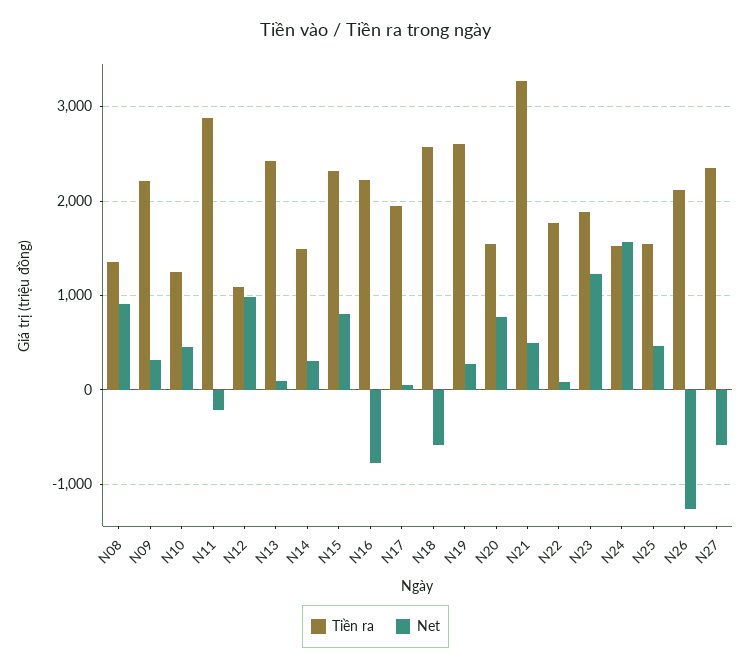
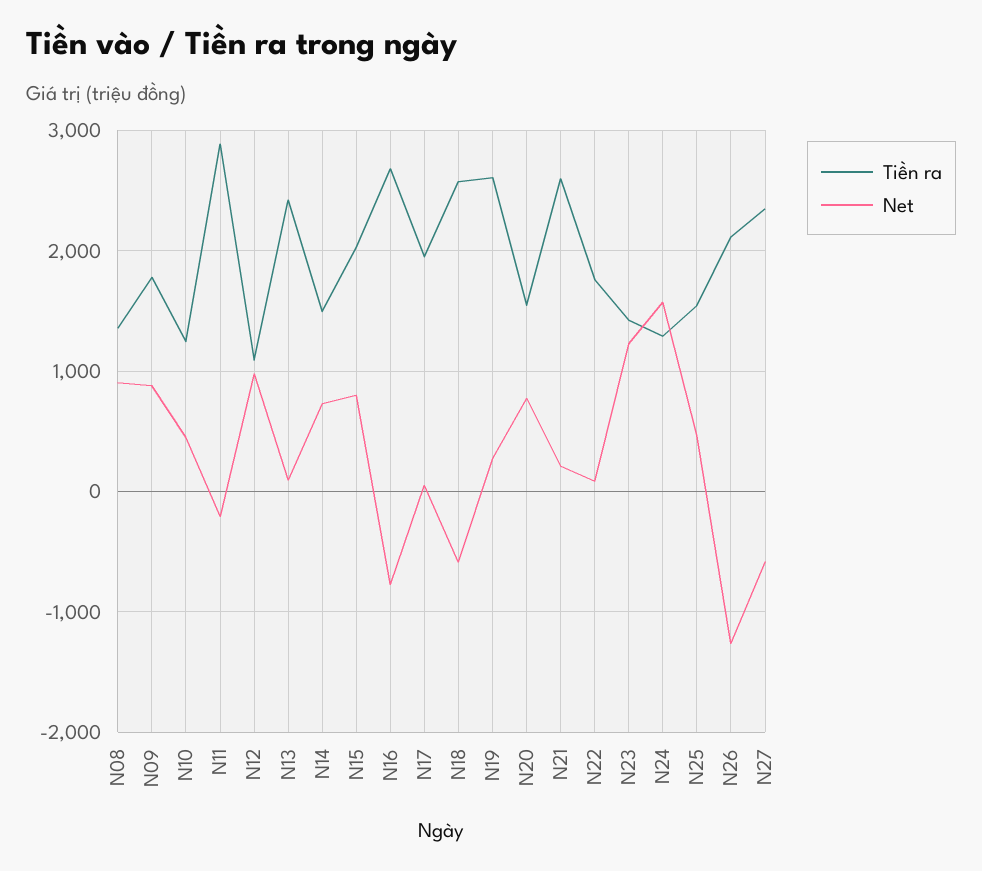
  {
    "Tiền ra": {
      "N08": 1400,
-     "N09": 2200,
+     "N09": 1800,
      "N10": 1200,
      "N11": 2900,
      "N12": 1100,
      "N13": 2400,
      "N14": 1500,
-     "N15": 2300,
+     "N15": 2000,
-     "N16": 2200,
+     "N16": 2700,
      "N17": 2000,
      "N18": 2600,
      "N19": 2600,
      "N20": 1500,
-     "N21": 3300,
+     "N21": 2600,
      "N22": 1800,
-     "N23": 1900,
+     "N23": 1400,
-     "N24": 1500,
+     "N24": 1300,
      "N25": 1500,
      "N26": 2100,
      "N27": 2300
    },
    "Net": {
      "N08": 900,
-     "N09": 300,
+     "N09": 900,
      "N10": 500,
      "N11": -200,
      "N12": 1000,
      "N13": 100,
-     "N14": 300,
+     "N14": 700,
      "N15": 800,
      "N16": -800,
      "N17": 100,
      "N18": -600,
      "N19": 300,
      "N20": 800,
-     "N21": 500,
+     "N21": 200,
      "N22": 100,
      "N23": 1200,
      "N24": 1600,
      "N25": 500,
      "N26": -1300,
      "N27": -600
    }
  }

